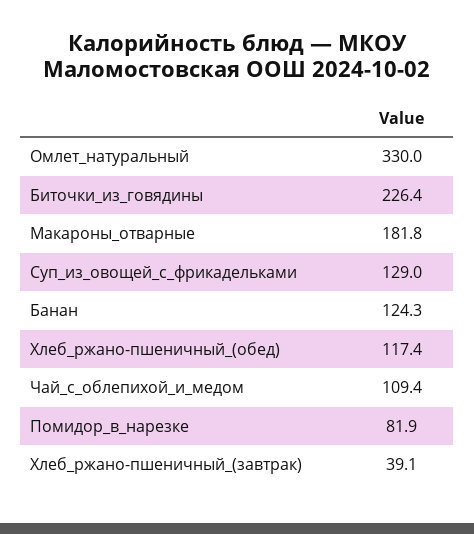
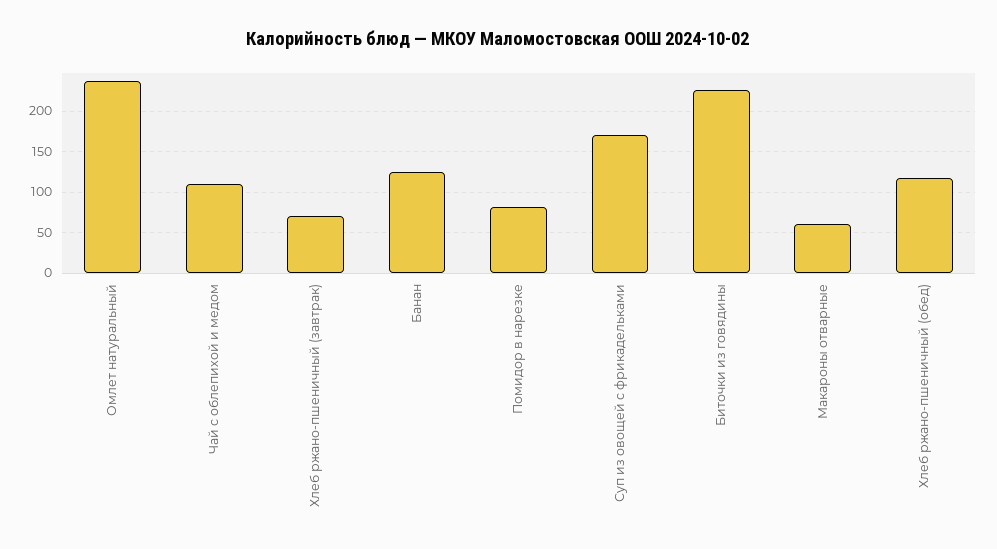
  {
-   "Омлет_натуральный": 330,
+   "Омлет_натуральный": 240,
    "Биточки_из_говядины": 226.4,
-   "Макароны_отварные": 181.8,
+   "Макароны_отварные": 60,
-   "Суп_из_овощей_с_фрикадельками": 129,
+   "Суп_из_овощей_с_фрикадельками": 170,
    "Банан": 124.3,
    "Хлеб_ржано-пшеничный_(обед)": 117.4,
    "Чай_с_облепихой_и_медом": 109.4,
    "Помидор_в_нарезке": 81.9,
-   "Хлеб_ржано-пшеничный_(завтрак)": 39.1
+   "Хлеб_ржано-пшеничный_(завтрак)": 70
  }

